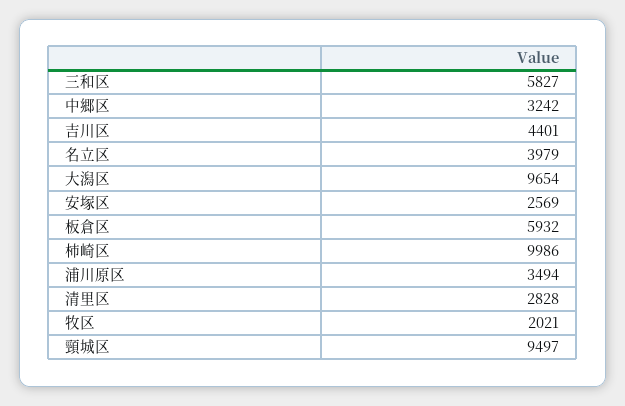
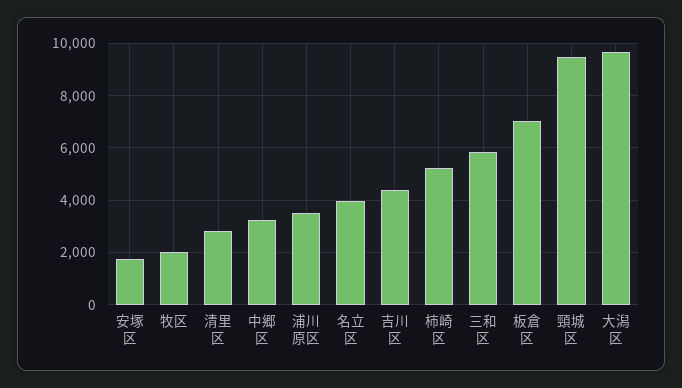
  {
    "三和区": 5827,
    "中郷区": 3242,
    "吉川区": 4401,
    "名立区": 3979,
    "大潟区": 9654,
-   "安塚区": 2569,
+   "安塚区": 1750,
-   "板倉区": 5932,
+   "板倉区": 7000,
-   "柿崎区": 9986,
+   "柿崎区": 5250,
    "浦川原区": 3494,
    "清里区": 2828,
    "牧区": 2021,
    "頸城区": 9497
  }

